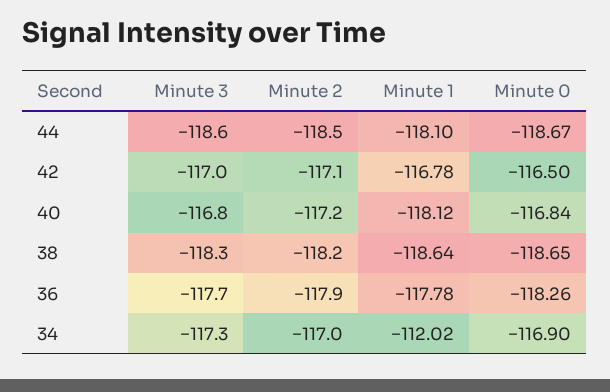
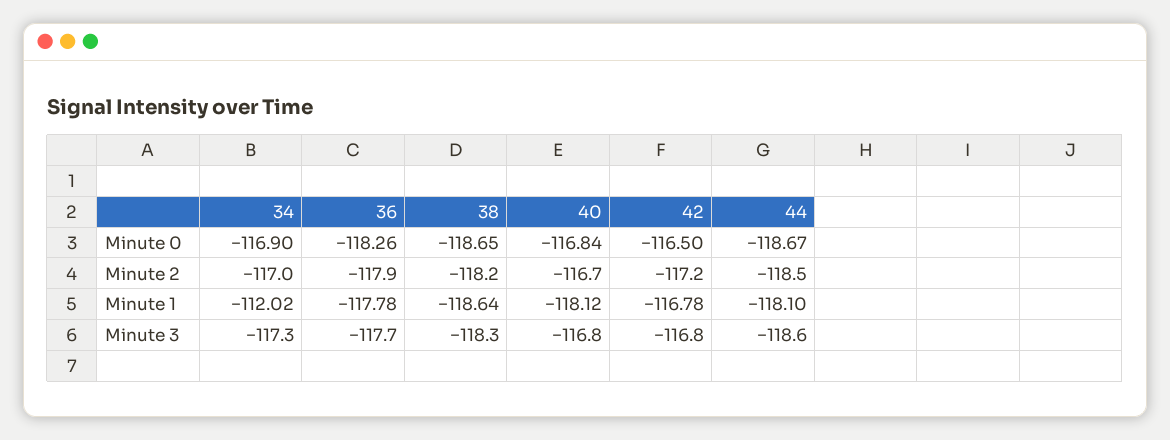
  {
    "Minute 3": {
      "44": -118.6,
-     "42": -117,
+     "42": -116.8,
      "40": -116.8,
      "38": -118.3,
      "36": -117.7,
      "34": -117.3
    },
    "Minute 2": {
      "44": -118.5,
-     "42": -117.1,
+     "42": -117.2,
-     "40": -117.2,
+     "40": -116.7,
      "38": -118.2,
      "36": -117.9,
      "34": -117
    },
    "Minute 1": {
      "44": -118.1,
      "42": -116.78,
      "40": -118.12,
      "38": -118.64,
      "36": -117.78,
      "34": -112.02
    },
    "Minute 0": {
      "44": -118.67,
      "42": -116.5,
      "40": -116.84,
      "38": -118.65,
      "36": -118.26,
      "34": -116.9
    }
  }

